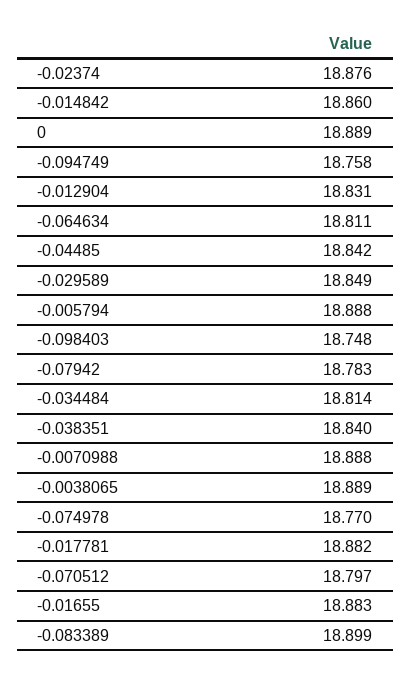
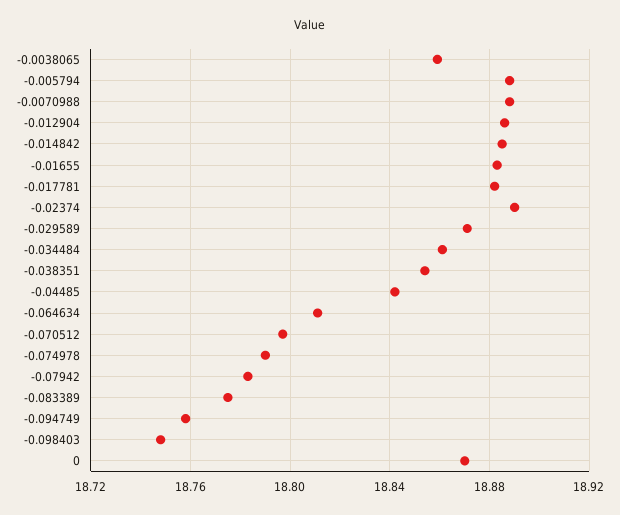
  {
-   "-0.02374": 18.876,
+   "-0.02374": 18.89,
-   "-0.014842": 18.86,
+   "-0.014842": 18.885,
-   "0": 18.889,
+   "0": 18.87,
    "-0.094749": 18.758,
-   "-0.012904": 18.831,
+   "-0.012904": 18.885,
    "-0.064634": 18.811,
    "-0.04485": 18.842,
-   "-0.029589": 18.849,
+   "-0.029589": 18.87,
    "-0.005794": 18.888,
    "-0.098403": 18.748,
    "-0.07942": 18.783,
-   "-0.034484": 18.814,
+   "-0.034484": 18.86,
-   "-0.038351": 18.84,
+   "-0.038351": 18.855,
    "-0.0070988": 18.888,
-   "-0.0038065": 18.889,
+   "-0.0038065": 18.86,
-   "-0.074978": 18.77,
+   "-0.074978": 18.79,
    "-0.017781": 18.882,
    "-0.070512": 18.797,
    "-0.01655": 18.883,
-   "-0.083389": 18.899
+   "-0.083389": 18.775
  }

